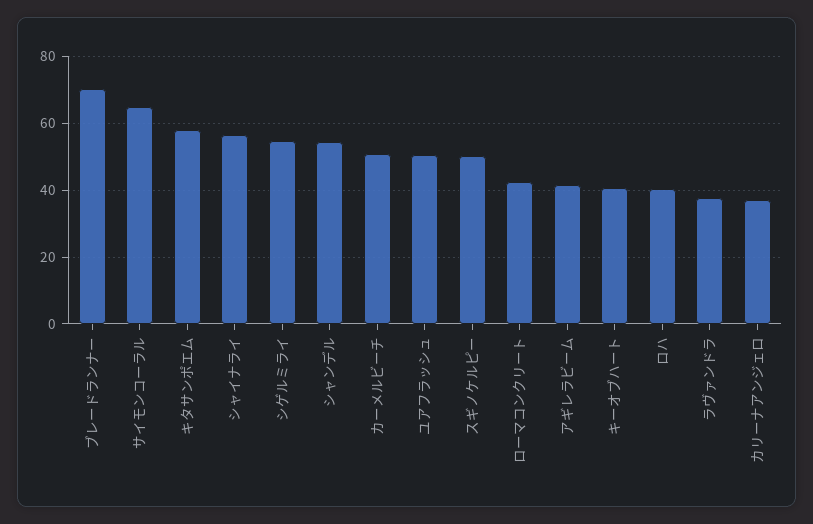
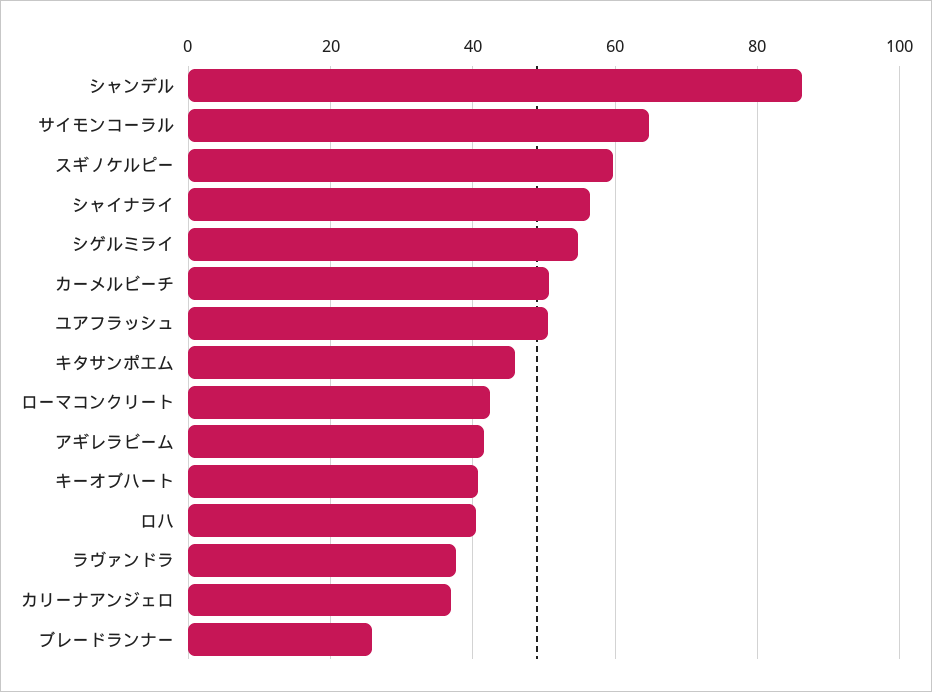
  {
-   "ブレードランナー": 70,
+   "ブレードランナー": 26,
    "サイモンコーラル": 64,
-   "キタサンポエム": 58,
+   "キタサンポエム": 46,
    "シャイナライ": 56,
    "シゲルミライ": 54,
-   "シャンデル": 54,
+   "シャンデル": 86,
    "カーメルビーチ": 50,
    "ユアフラッシュ": 50,
-   "スギノケルピー": 50,
+   "スギノケルピー": 60,
    "ローマコンクリート": 42,
    "アギレラビーム": 42,
    "キーオブハート": 40,
    "ロハ": 40,
    "ラヴァンドラ": 38,
    "カリーナアンジェロ": 36
  }

